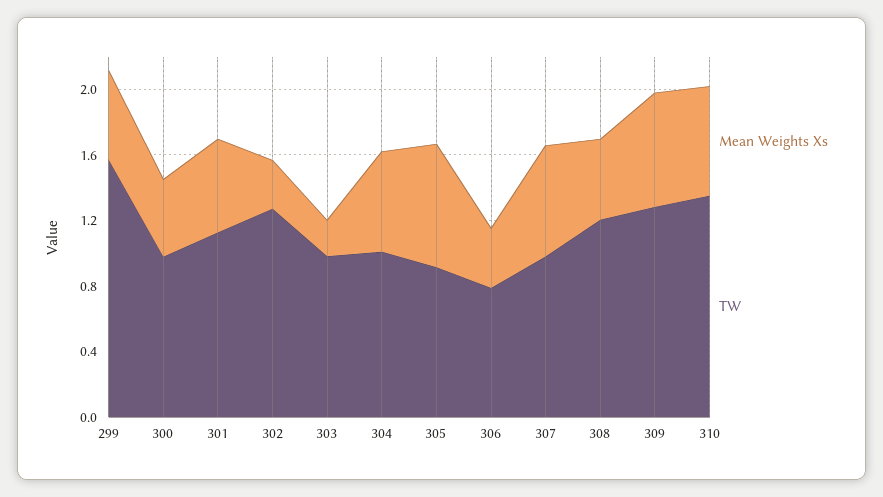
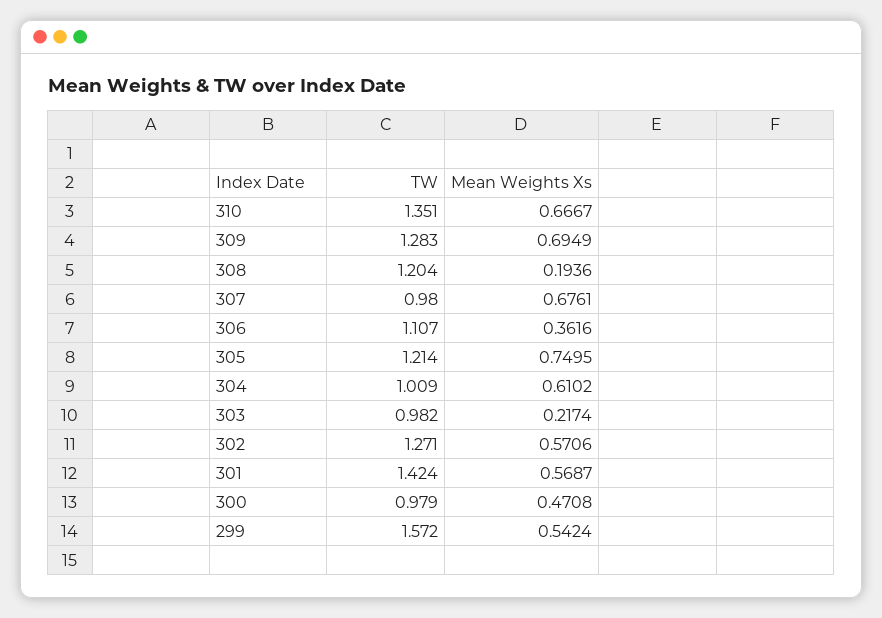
  {
    "Mean Weights Xs": {
      "299": 0.5424,
      "300": 0.4708,
      "301": 0.5687,
-     "302": 0.3,
+     "302": 0.5706,
      "303": 0.2174,
      "304": 0.6102,
      "305": 0.7495,
      "306": 0.3616,
      "307": 0.6761,
-     "308": 0.5,
+     "308": 0.1936,
      "309": 0.6949,
      "310": 0.6667
    },
    "TW": {
      "299": 1.572,
      "300": 0.979,
-     "301": 1.1,
+     "301": 1.424,
      "302": 1.271,
      "303": 0.982,
      "304": 1.009,
-     "305": 0.9,
+     "305": 1.214,
-     "306": 0.8,
+     "306": 1.107,
      "307": 0.98,
      "308": 1.204,
      "309": 1.283,
      "310": 1.351
    }
  }

